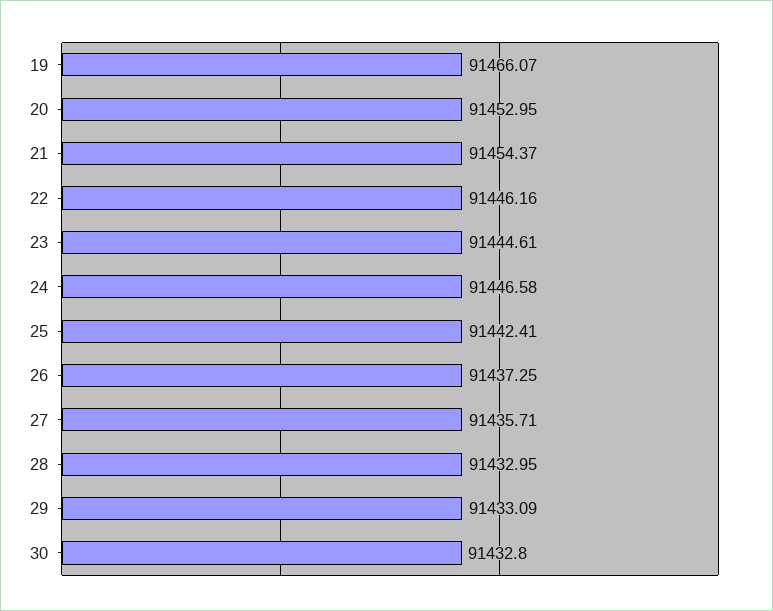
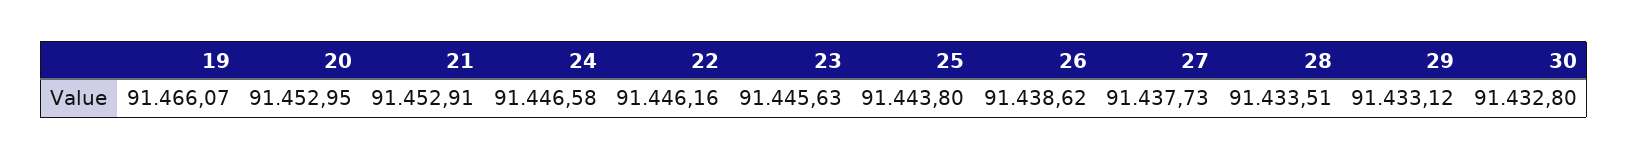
  {
    "19": 91466.07,
    "20": 91452.95,
-   "21": 91454.37,
+   "21": 91452.91,
    "22": 91446.16,
-   "23": 91444.61,
+   "23": 91445.63,
    "24": 91446.58,
-   "25": 91442.41,
+   "25": 91443.8,
-   "26": 91437.25,
+   "26": 91438.62,
-   "27": 91435.71,
+   "27": 91437.73,
-   "28": 91432.95,
+   "28": 91433.51,
-   "29": 91433.09,
+   "29": 91433.12,
    "30": 91432.8
  }

